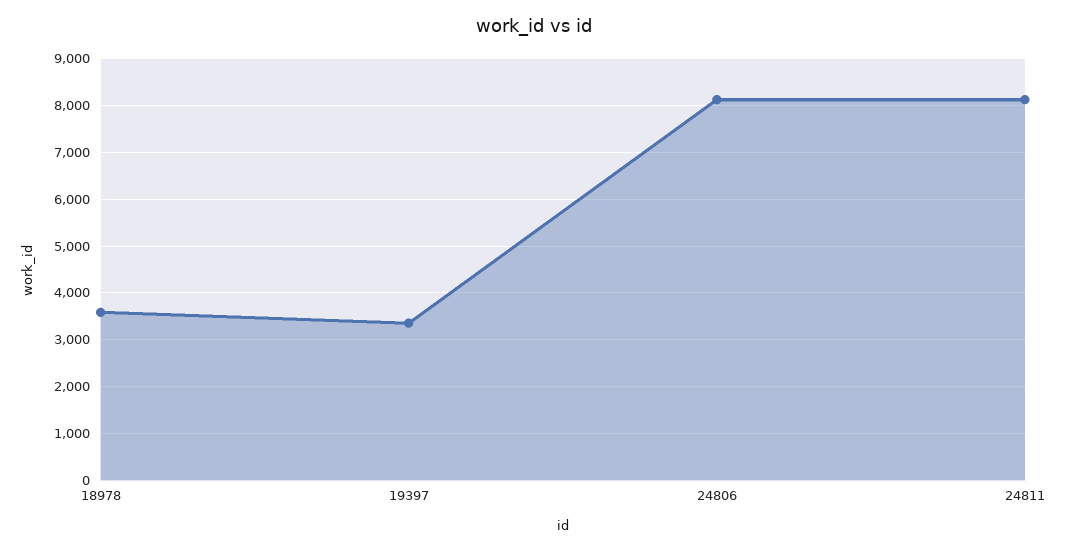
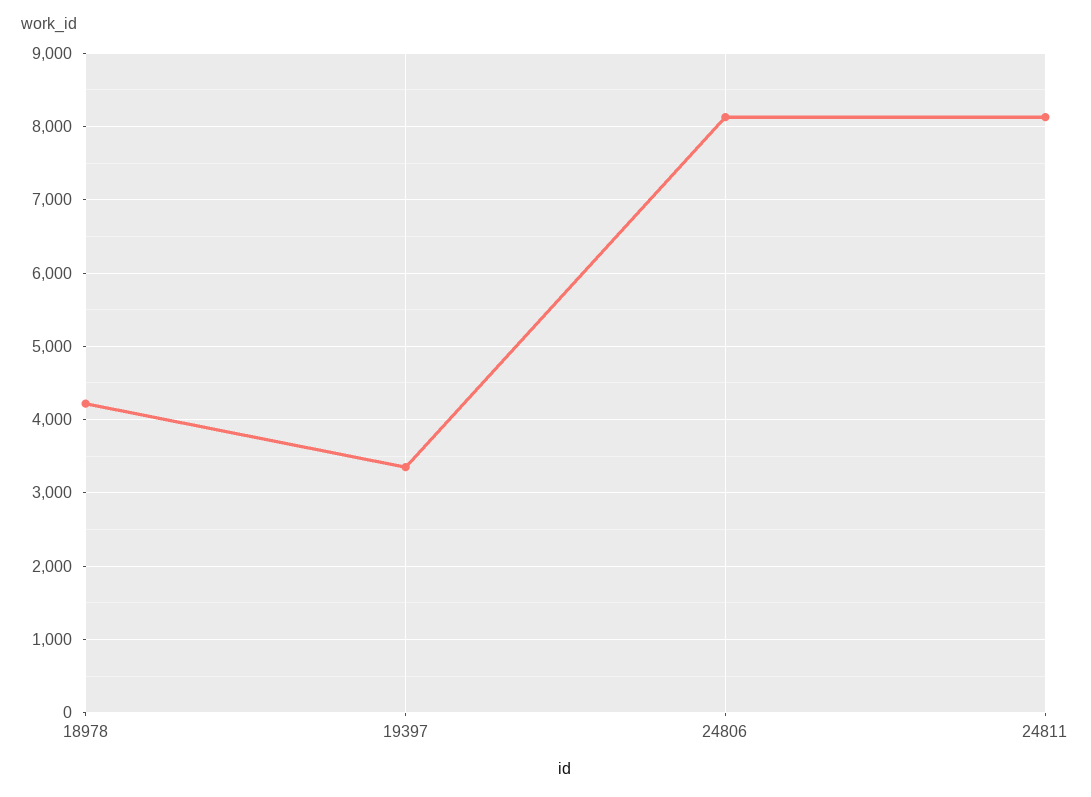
  {
-   "18978": 3600,
+   "18978": 4200,
    "19397": 3400,
    "24806": 8100,
    "24811": 8100
  }

